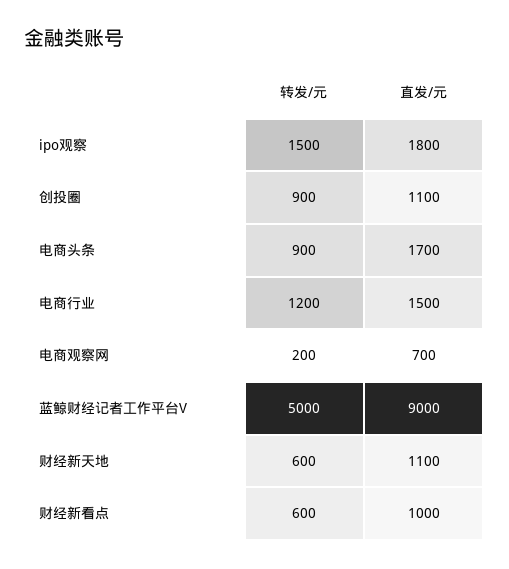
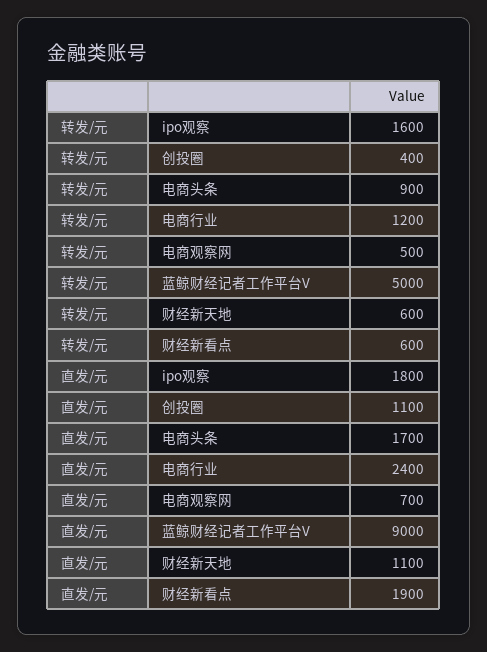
  {
    "转发/元": {
-     "ipo观察": 1500,
+     "ipo观察": 1600,
-     "创投圈": 900,
+     "创投圈": 400,
      "电商头条": 900,
      "电商行业": 1200,
-     "电商观察网": 200,
+     "电商观察网": 500,
      "蓝鲸财经记者工作平台V": 5000,
      "财经新天地": 600,
      "财经新看点": 600
    },
    "直发/元": {
      "ipo观察": 1800,
      "创投圈": 1100,
      "电商头条": 1700,
-     "电商行业": 1500,
+     "电商行业": 2400,
      "电商观察网": 700,
      "蓝鲸财经记者工作平台V": 9000,
      "财经新天地": 1100,
-     "财经新看点": 1000
+     "财经新看点": 1900
    }
  }

